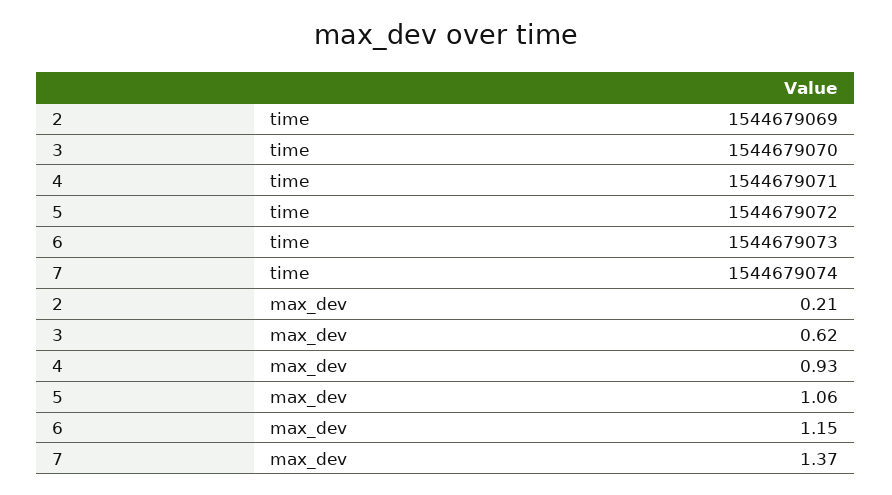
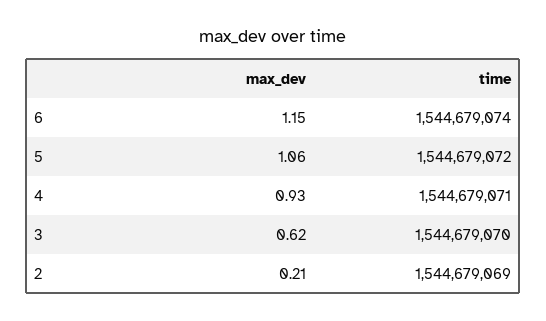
  {
    "2": {
      "time": 1544679069,
      "max_dev": 0.21
    },
    "3": {
      "time": 1544679070,
      "max_dev": 0.62
    },
    "4": {
      "time": 1544679071,
      "max_dev": 0.93
    },
    "5": {
      "time": 1544679072,
      "max_dev": 1.06
    },
    "6": {
-     "time": 1544679073,
+     "time": 1544679074,
      "max_dev": 1.15
-   },
+   }
-   "7": {
-     "time": 1544679074,
-     "max_dev": 1.37
-   }
  }

